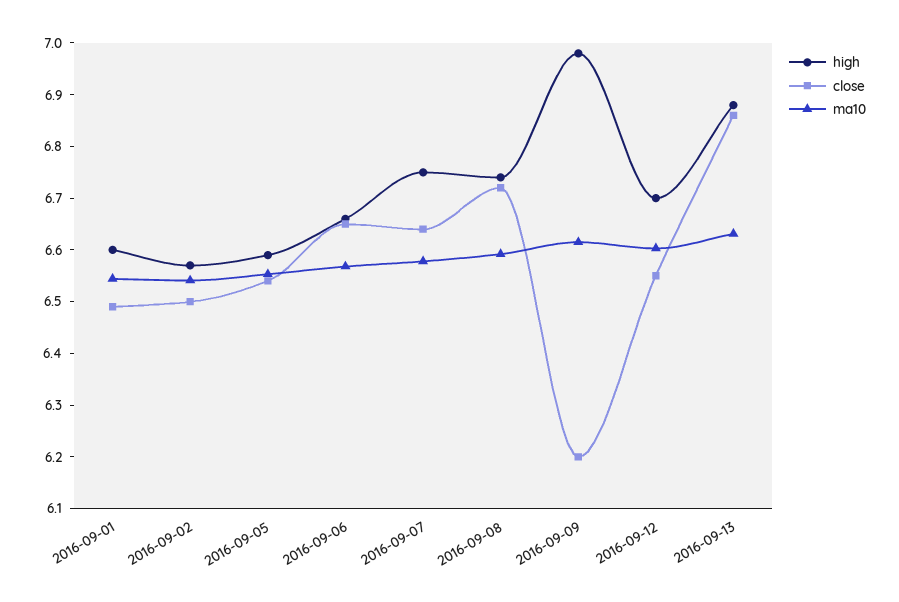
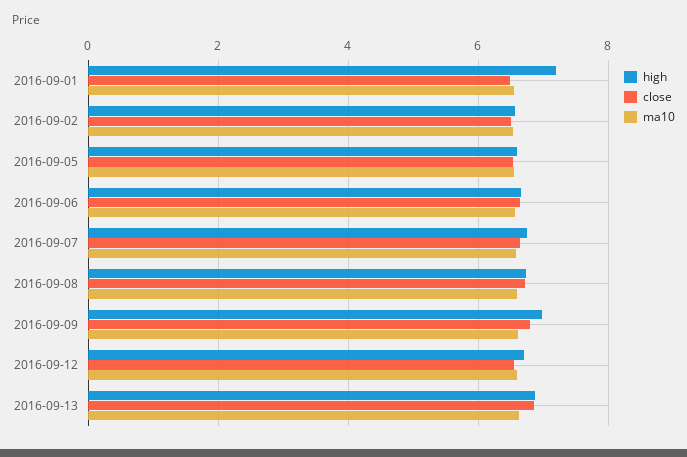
  {
    "high": {
-     "2016-09-01": 6.6,
+     "2016-09-01": 7.2,
      "2016-09-02": 6.58,
      "2016-09-05": 6.6,
      "2016-09-06": 6.66,
      "2016-09-07": 6.76,
      "2016-09-08": 6.74,
      "2016-09-09": 6.98,
      "2016-09-12": 6.7,
      "2016-09-13": 6.88
    },
    "close": {
      "2016-09-01": 6.5,
      "2016-09-02": 6.5,
      "2016-09-05": 6.54,
      "2016-09-06": 6.66,
      "2016-09-07": 6.64,
      "2016-09-08": 6.72,
-     "2016-09-09": 6.2,
+     "2016-09-09": 6.8,
      "2016-09-12": 6.56,
      "2016-09-13": 6.86
    },
    "ma10": {
      "2016-09-01": 6.54,
      "2016-09-02": 6.54,
      "2016-09-05": 6.56,
      "2016-09-06": 6.56,
      "2016-09-07": 6.58,
      "2016-09-08": 6.6,
      "2016-09-09": 6.62,
      "2016-09-12": 6.6,
      "2016-09-13": 6.64
    }
  }

